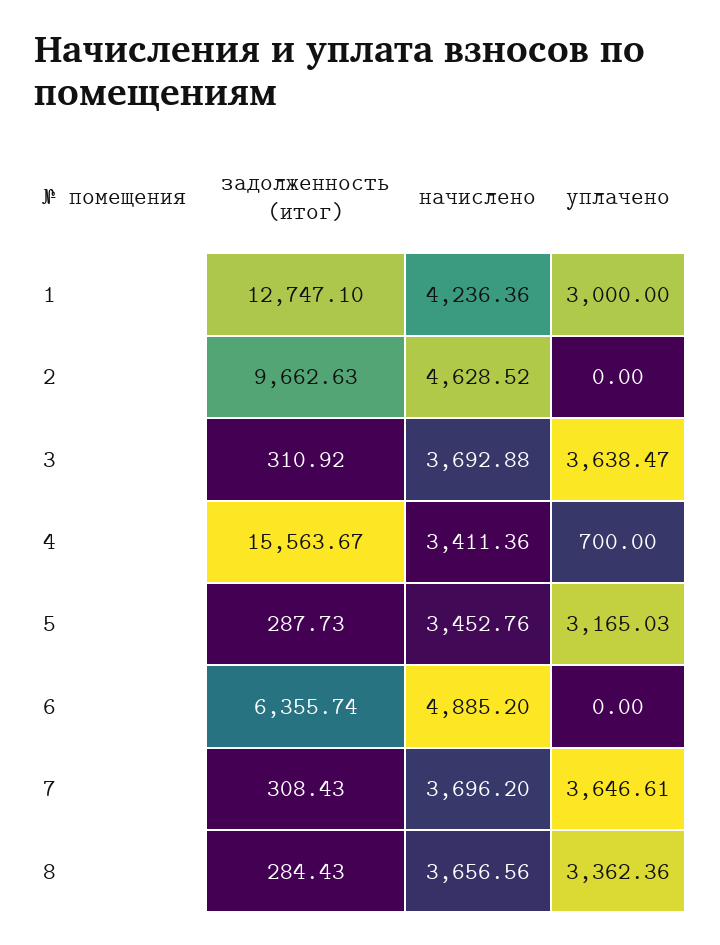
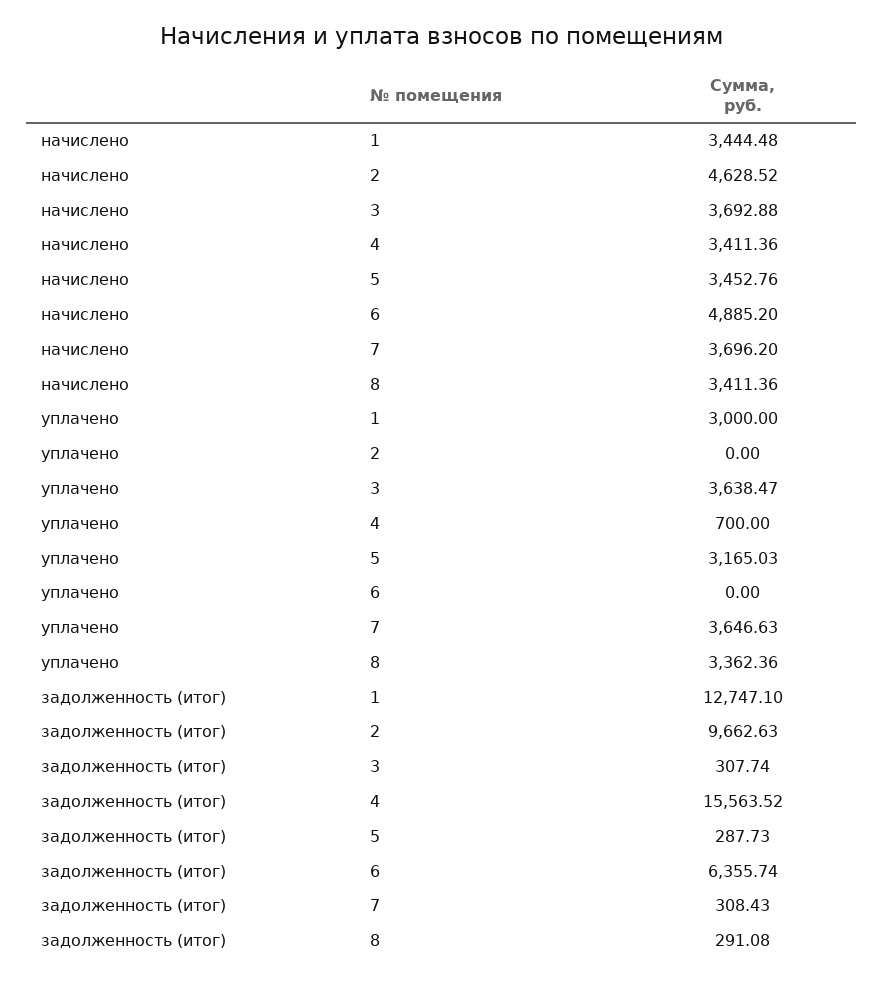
  {
    "задолженность (итог)": {
      "1": 12747.1,
      "2": 9662.63,
-     "3": 310.92,
+     "3": 307.74,
-     "4": 15563.67,
+     "4": 15563.52,
      "5": 287.73,
      "6": 6355.74,
      "7": 308.43,
-     "8": 284.43
+     "8": 291.08
    },
    "начислено": {
-     "1": 4236.36,
+     "1": 3444.48,
      "2": 4628.52,
      "3": 3692.88,
      "4": 3411.36,
      "5": 3452.76,
      "6": 4885.2,
      "7": 3696.2,
-     "8": 3656.56
+     "8": 3411.36
    },
    "уплачено": {
      "1": 3000,
      "2": 0,
      "3": 3638.47,
      "4": 700,
      "5": 3165.03,
      "6": 0,
-     "7": 3646.61,
+     "7": 3646.63,
      "8": 3362.36
    }
  }

